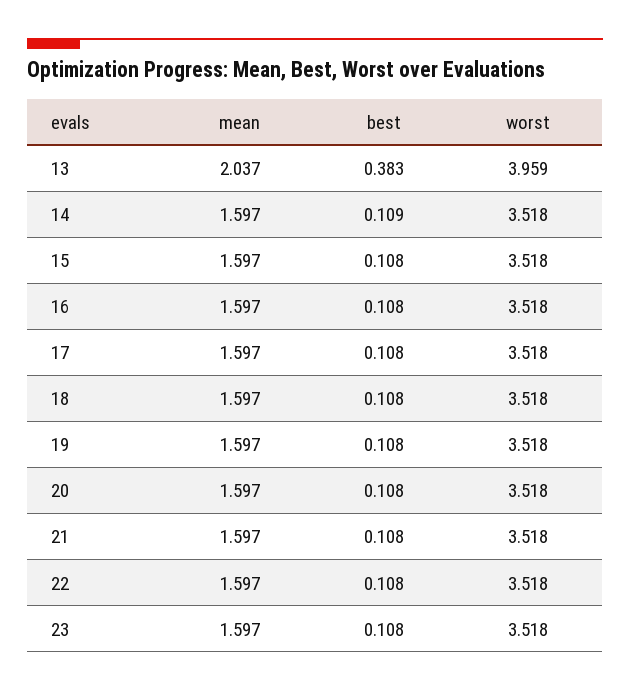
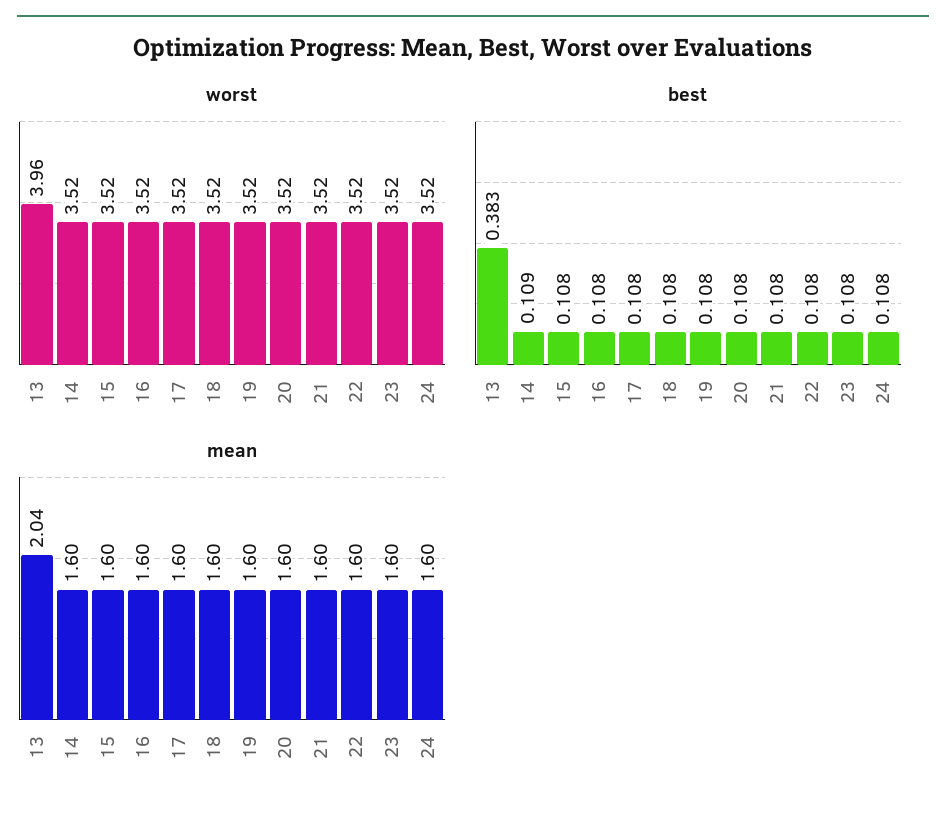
  {
    "mean": {
      "13": 2.037,
      "14": 1.597,
      "15": 1.597,
      "16": 1.597,
      "17": 1.597,
      "18": 1.597,
      "19": 1.597,
      "20": 1.597,
      "21": 1.597,
      "22": 1.597,
-     "23": 1.597
+     "23": 1.597,
+     "24": 1.6
    },
    "best": {
      "13": 0.383,
      "14": 0.109,
      "15": 0.108,
      "16": 0.108,
      "17": 0.108,
      "18": 0.108,
      "19": 0.108,
      "20": 0.108,
      "21": 0.108,
      "22": 0.108,
-     "23": 0.108
+     "23": 0.108,
+     "24": 0.108
    },
    "worst": {
      "13": 3.959,
      "14": 3.518,
      "15": 3.518,
      "16": 3.518,
      "17": 3.518,
      "18": 3.518,
      "19": 3.518,
      "20": 3.518,
      "21": 3.518,
      "22": 3.518,
-     "23": 3.518
+     "23": 3.518,
+     "24": 3.52
    }
  }

